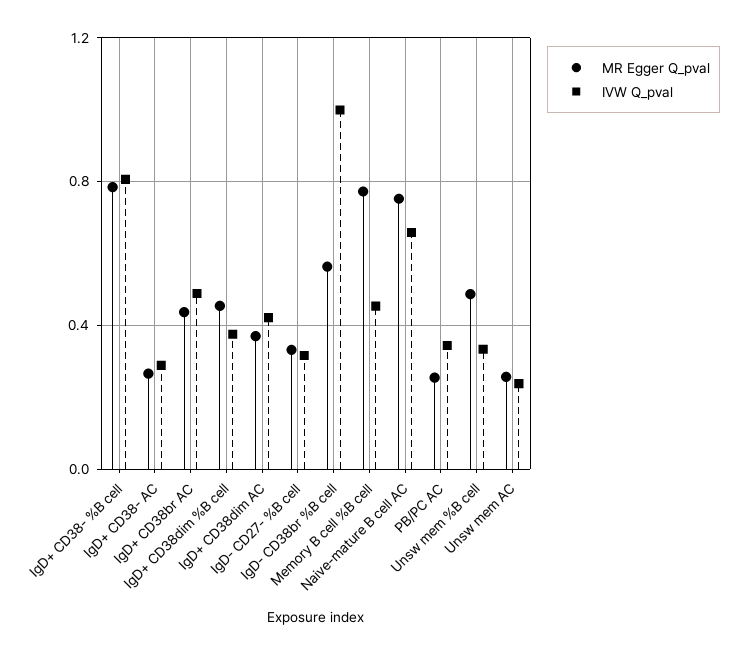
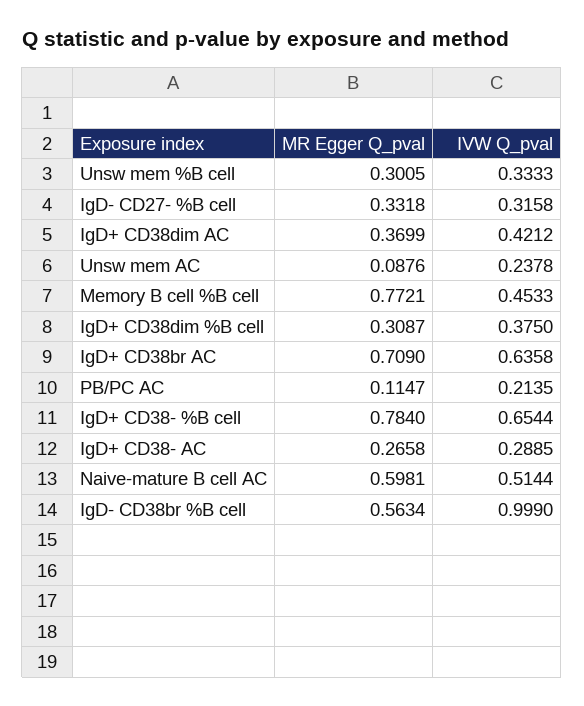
  {
    "MR Egger Q_pval": {
      "IgD+ CD38- %B cell": 0.784,
      "IgD+ CD38- AC": 0.2658,
-     "IgD+ CD38br AC": 0.45,
+     "IgD+ CD38br AC": 0.709,
-     "IgD+ CD38dim %B cell": 0.45,
+     "IgD+ CD38dim %B cell": 0.3087,
      "IgD+ CD38dim AC": 0.3699,
      "IgD- CD27- %B cell": 0.3318,
      "IgD- CD38br %B cell": 0.5634,
      "Memory B cell %B cell": 0.7721,
-     "Naive-mature B cell AC": 0.75,
+     "Naive-mature B cell AC": 0.5981,
-     "PB/PC AC": 0.25,
+     "PB/PC AC": 0.1147,
-     "Unsw mem %B cell": 0.5,
+     "Unsw mem %B cell": 0.3005,
-     "Unsw mem AC": 0.25
+     "Unsw mem AC": 0.0876
    },
    "IVW Q_pval": {
-     "IgD+ CD38- %B cell": 0.8,
+     "IgD+ CD38- %B cell": 0.6544,
      "IgD+ CD38- AC": 0.2885,
-     "IgD+ CD38br AC": 0.5,
+     "IgD+ CD38br AC": 0.6358,
      "IgD+ CD38dim %B cell": 0.375,
      "IgD+ CD38dim AC": 0.4212,
      "IgD- CD27- %B cell": 0.3158,
      "IgD- CD38br %B cell": 0.999,
      "Memory B cell %B cell": 0.4533,
-     "Naive-mature B cell AC": 0.65,
+     "Naive-mature B cell AC": 0.5144,
-     "PB/PC AC": 0.35,
+     "PB/PC AC": 0.2135,
      "Unsw mem %B cell": 0.3333,
      "Unsw mem AC": 0.2378
    }
  }

